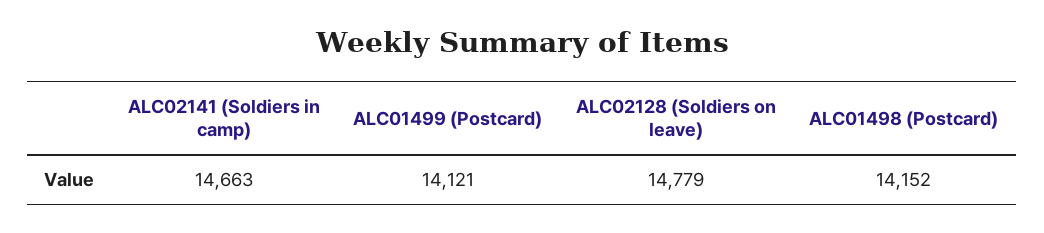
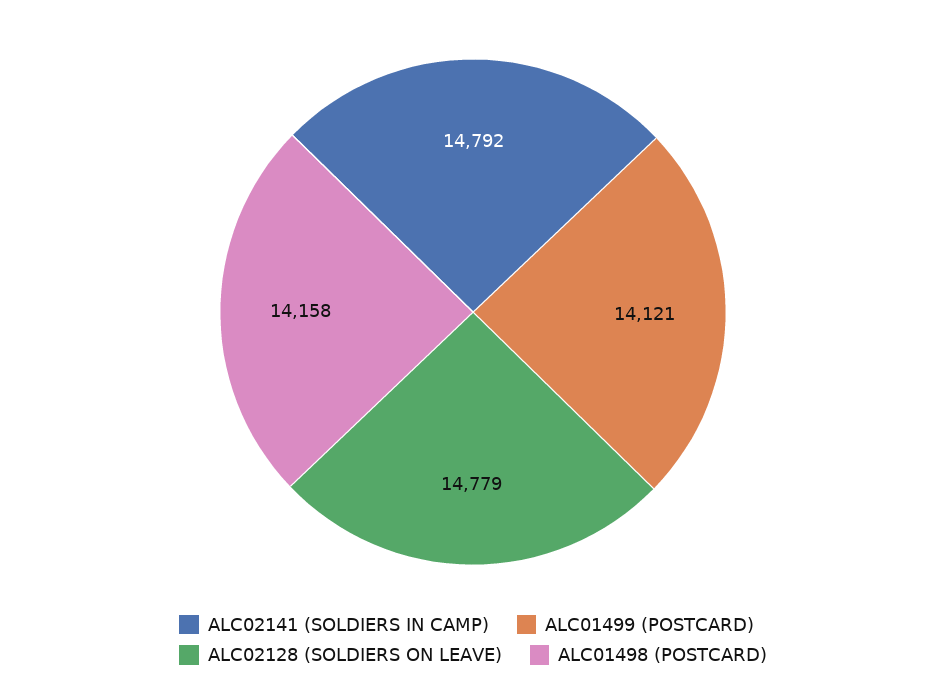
  {
-   "ALC02141 (Soldiers in camp)": 14663,
+   "ALC02141 (Soldiers in camp)": 14792,
    "ALC01499 (Postcard)": 14121,
    "ALC02128 (Soldiers on leave)": 14779,
-   "ALC01498 (Postcard)": 14152
+   "ALC01498 (Postcard)": 14158
  }

